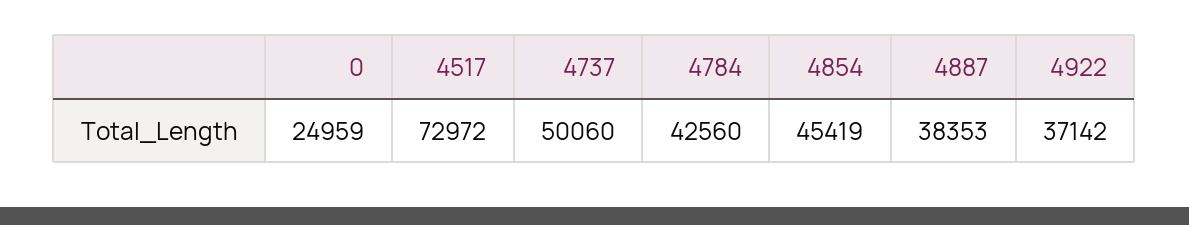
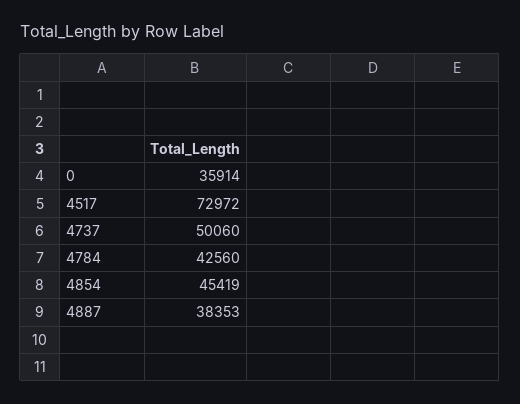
  {
-   "0": 24959,
+   "0": 35914,
    "4517": 72972,
    "4737": 50060,
    "4784": 42560,
    "4854": 45419,
-   "4887": 38353,
+   "4887": 38353
-   "4922": 37142
  }

